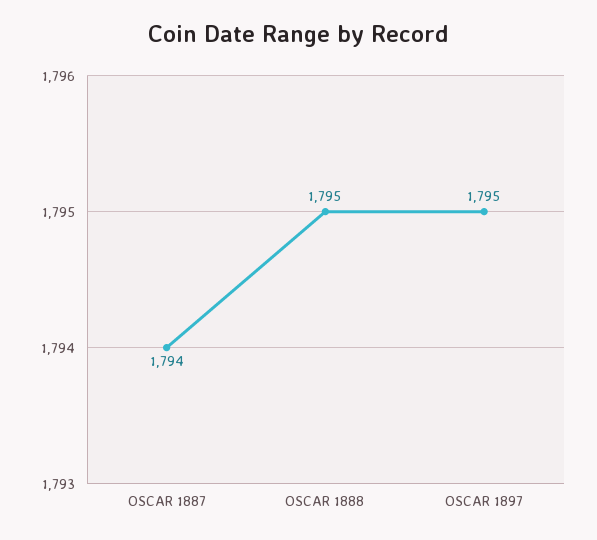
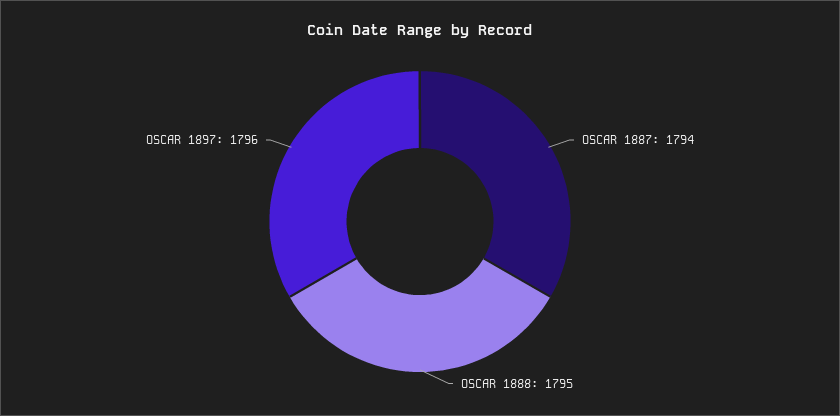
  {
    "OSCAR 1887": 1794,
    "OSCAR 1888": 1795,
-   "OSCAR 1897": 1795
+   "OSCAR 1897": 1796
  }

